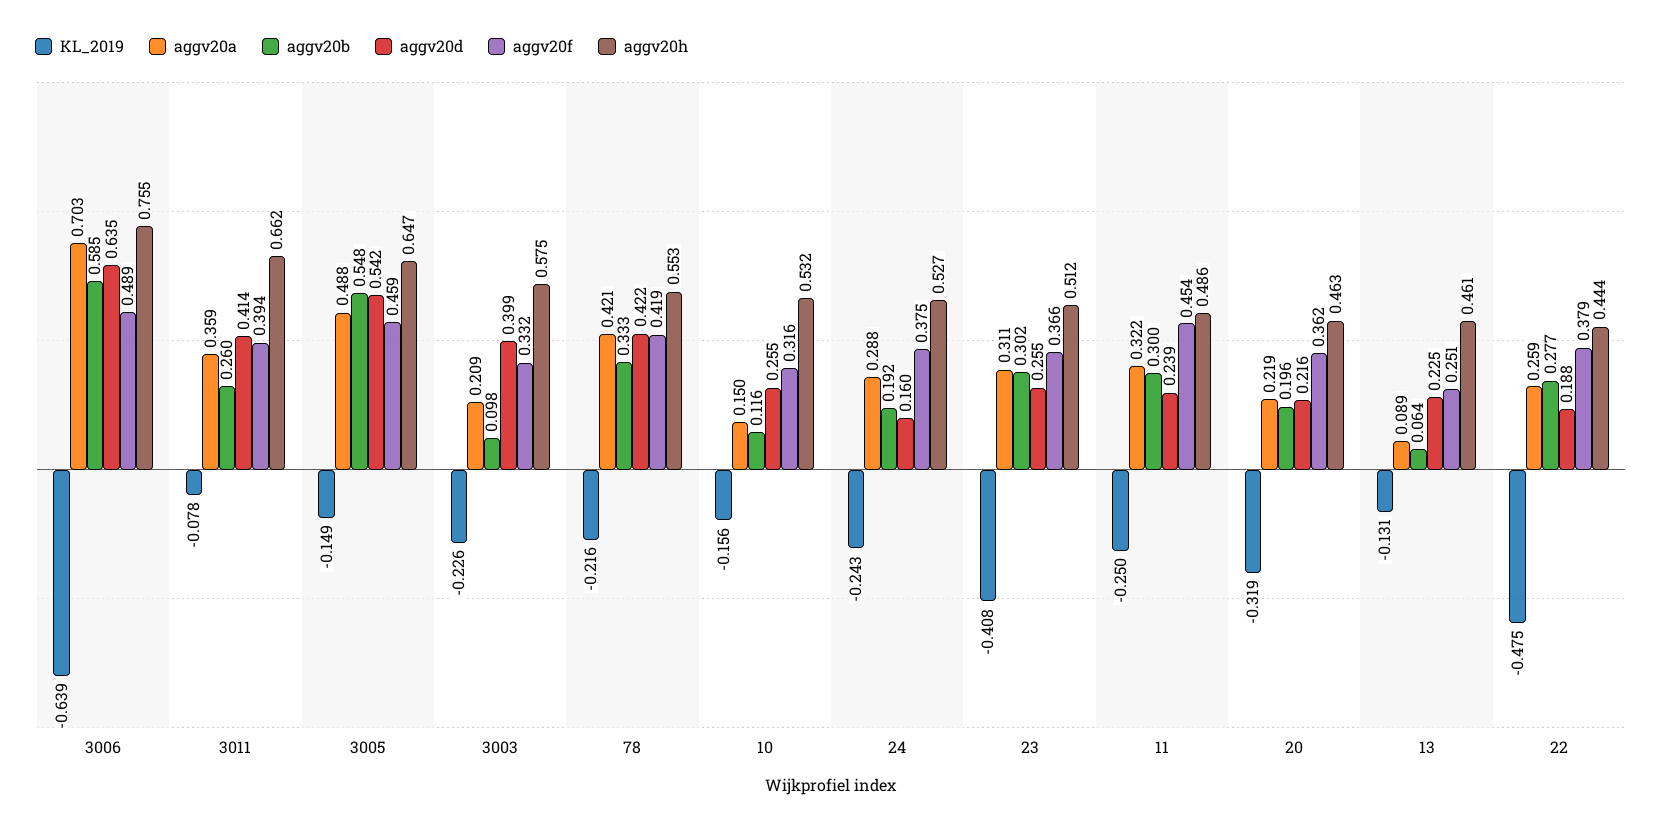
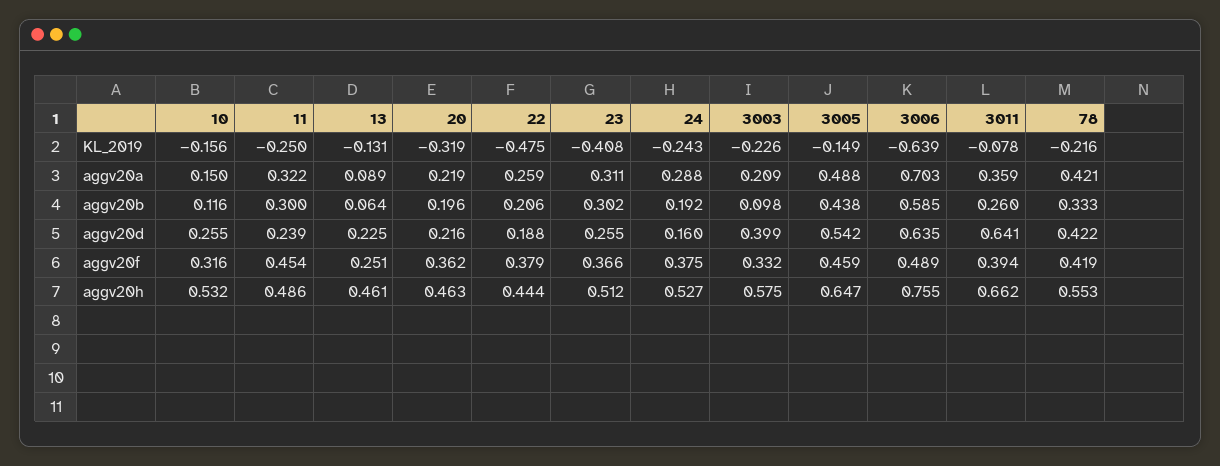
  {
    "KL_2019": {
      "3006": -0.639,
      "3011": -0.078,
      "3005": -0.149,
      "3003": -0.226,
      "78": -0.216,
      "10": -0.156,
      "24": -0.243,
      "23": -0.408,
      "11": -0.25,
      "20": -0.319,
      "13": -0.131,
      "22": -0.475
    },
    "aggv20a": {
      "3006": 0.703,
      "3011": 0.359,
      "3005": 0.488,
      "3003": 0.209,
      "78": 0.421,
      "10": 0.15,
      "24": 0.288,
      "23": 0.311,
      "11": 0.322,
      "20": 0.219,
      "13": 0.089,
      "22": 0.259
    },
    "aggv20b": {
      "3006": 0.585,
      "3011": 0.26,
-     "3005": 0.548,
+     "3005": 0.438,
      "3003": 0.098,
      "78": 0.333,
      "10": 0.116,
      "24": 0.192,
      "23": 0.302,
      "11": 0.3,
      "20": 0.196,
      "13": 0.064,
-     "22": 0.277
+     "22": 0.206
    },
    "aggv20d": {
      "3006": 0.635,
-     "3011": 0.414,
+     "3011": 0.641,
      "3005": 0.542,
      "3003": 0.399,
      "78": 0.422,
      "10": 0.255,
      "24": 0.16,
      "23": 0.255,
      "11": 0.239,
      "20": 0.216,
      "13": 0.225,
      "22": 0.188
    },
    "aggv20f": {
      "3006": 0.489,
      "3011": 0.394,
      "3005": 0.459,
      "3003": 0.332,
      "78": 0.419,
      "10": 0.316,
      "24": 0.375,
      "23": 0.366,
      "11": 0.454,
      "20": 0.362,
      "13": 0.251,
      "22": 0.379
    },
    "aggv20h": {
      "3006": 0.755,
      "3011": 0.662,
      "3005": 0.647,
      "3003": 0.575,
      "78": 0.553,
      "10": 0.532,
      "24": 0.527,
      "23": 0.512,
      "11": 0.486,
      "20": 0.463,
      "13": 0.461,
      "22": 0.444
    }
  }

